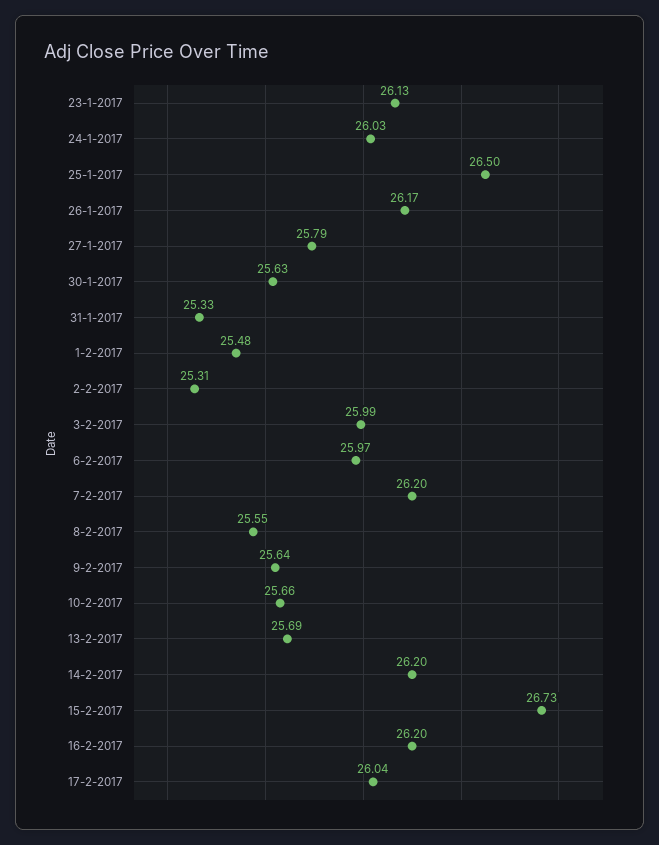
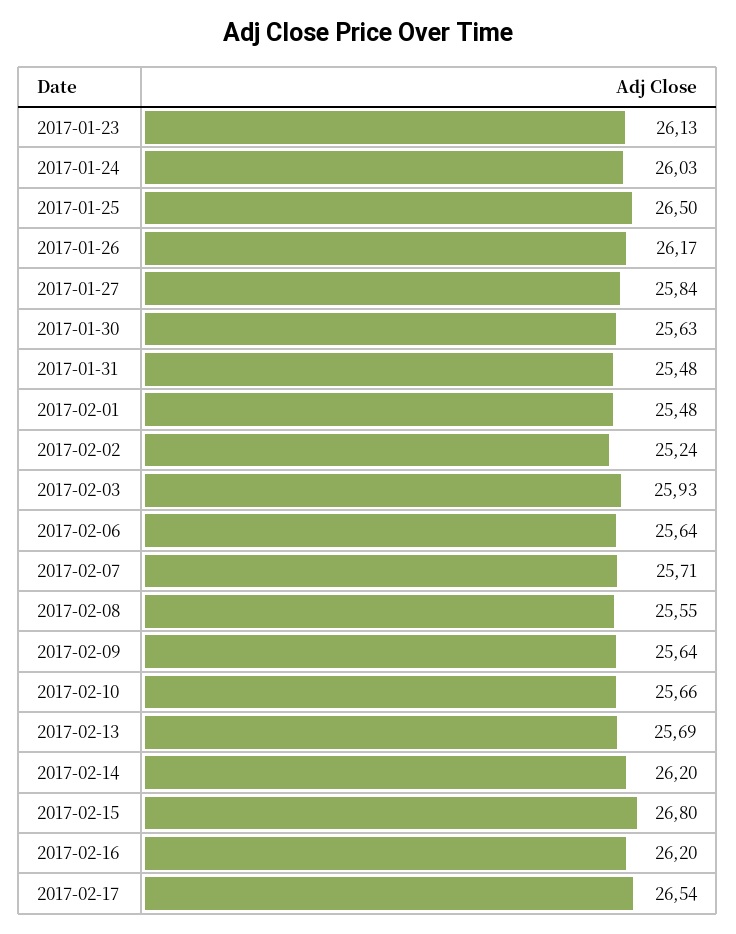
  {
    "23-1-2017": 26.13,
    "24-1-2017": 26.03,
    "25-1-2017": 26.5,
    "26-1-2017": 26.17,
-   "27-1-2017": 25.79,
+   "27-1-2017": 25.84,
    "30-1-2017": 25.63,
-   "31-1-2017": 25.33,
+   "31-1-2017": 25.48,
    "1-2-2017": 25.48,
-   "2-2-2017": 25.31,
+   "2-2-2017": 25.24,
-   "3-2-2017": 25.99,
+   "3-2-2017": 25.93,
-   "6-2-2017": 25.97,
+   "6-2-2017": 25.64,
-   "7-2-2017": 26.2,
+   "7-2-2017": 25.71,
    "8-2-2017": 25.55,
    "9-2-2017": 25.64,
    "10-2-2017": 25.66,
    "13-2-2017": 25.69,
    "14-2-2017": 26.2,
-   "15-2-2017": 26.73,
+   "15-2-2017": 26.8,
    "16-2-2017": 26.2,
-   "17-2-2017": 26.04
+   "17-2-2017": 26.54
  }

